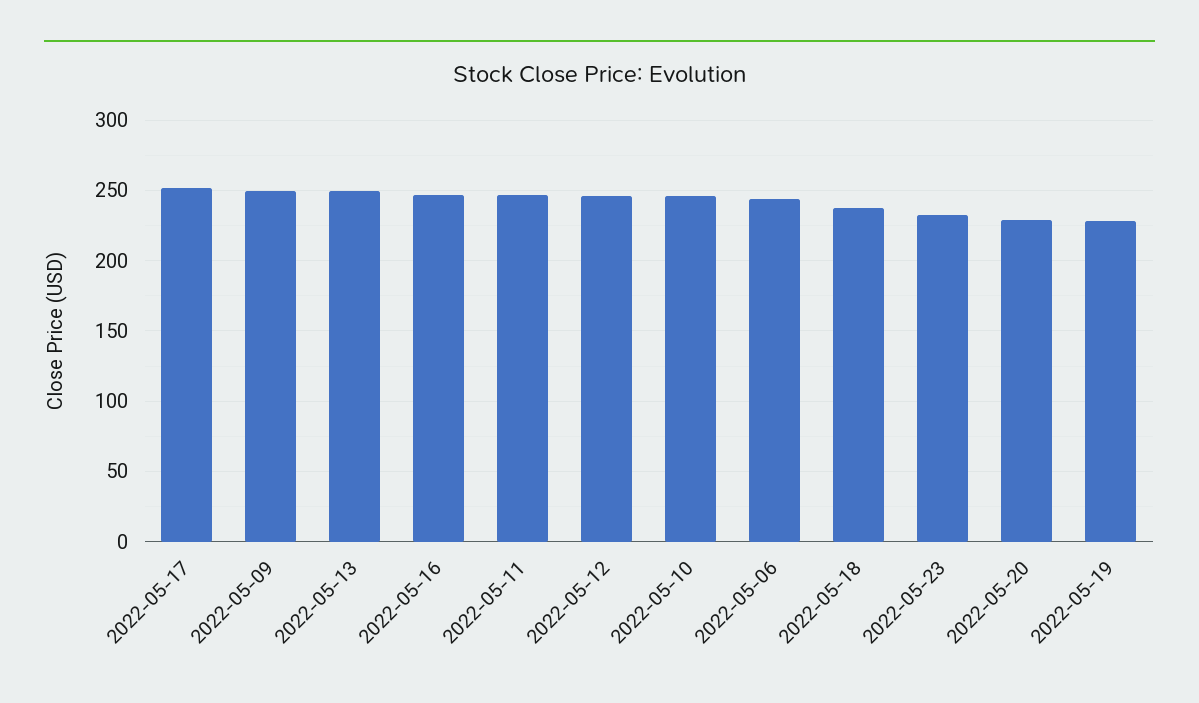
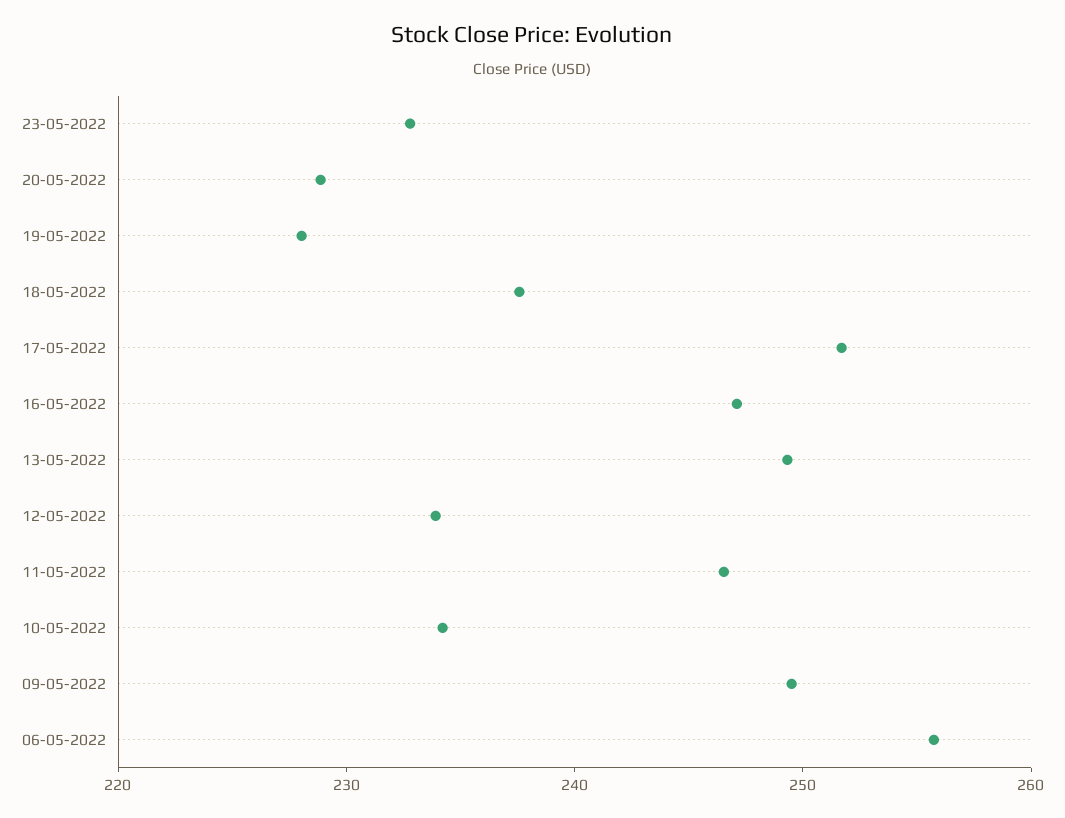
  {
    "2022-05-17": 252,
    "2022-05-09": 250,
    "2022-05-13": 250,
    "2022-05-16": 248,
    "2022-05-11": 246,
-   "2022-05-12": 245,
+   "2022-05-12": 234,
-   "2022-05-10": 245,
+   "2022-05-10": 234,
-   "2022-05-06": 245,
+   "2022-05-06": 256,
    "2022-05-18": 238,
    "2022-05-23": 232,
    "2022-05-20": 228,
    "2022-05-19": 228
  }

